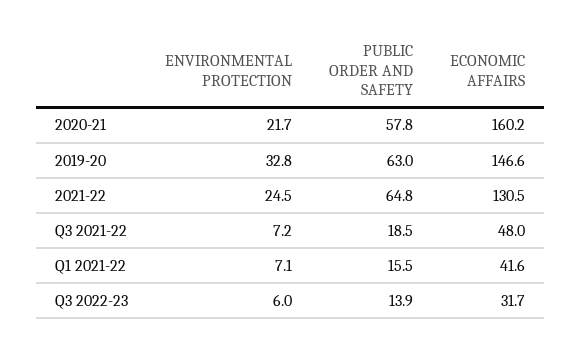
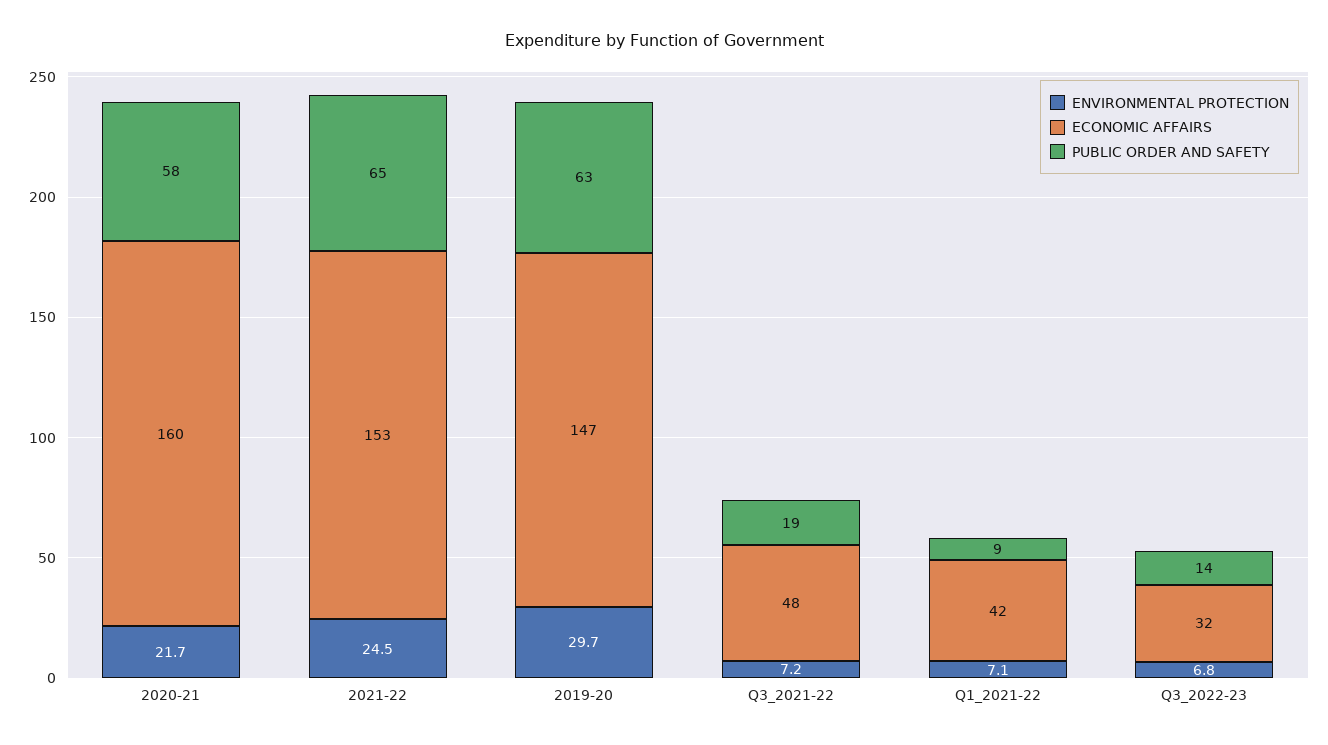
  {
    "ENVIRONMENTAL PROTECTION": {
      "2020-21": 21.7,
-     "2019-20": 32.8,
+     "2019-20": 29.7,
      "2021-22": 24.5,
      "Q3 2021-22": 7.2,
      "Q1 2021-22": 7.1,
-     "Q3 2022-23": 6
+     "Q3 2022-23": 6.8
    },
    "PUBLIC ORDER AND SAFETY": {
      "2020-21": 57.8,
      "2019-20": 63,
      "2021-22": 64.8,
      "Q3 2021-22": 18.5,
-     "Q1 2021-22": 15.5,
+     "Q1 2021-22": 9,
      "Q3 2022-23": 13.9
    },
    "ECONOMIC AFFAIRS": {
      "2020-21": 160.2,
      "2019-20": 146.6,
-     "2021-22": 130.5,
+     "2021-22": 153,
      "Q3 2021-22": 48,
      "Q1 2021-22": 41.6,
      "Q3 2022-23": 31.7
    }
  }

